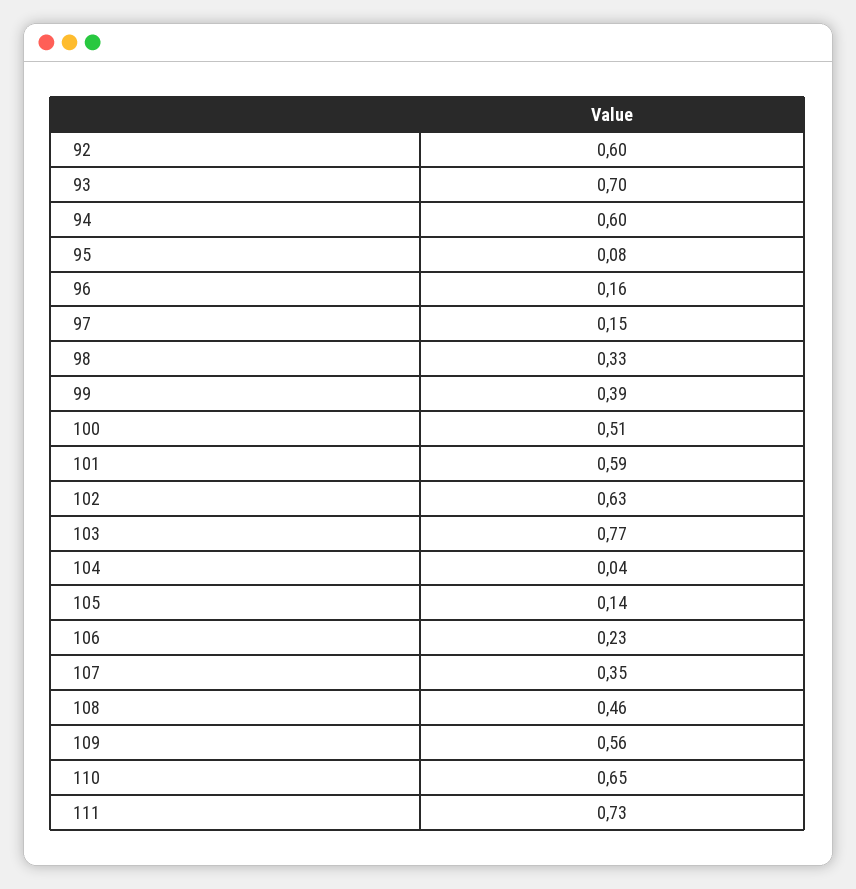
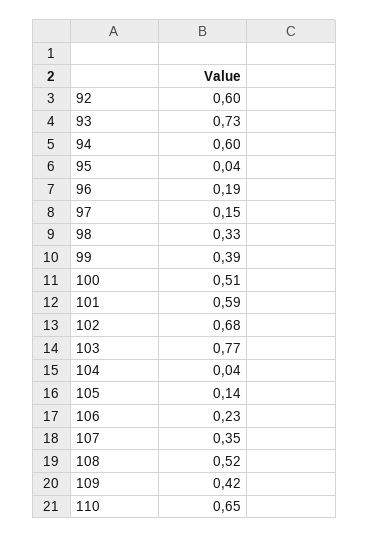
  {
    "92": 0.6,
-   "93": 0.7,
+   "93": 0.73,
    "94": 0.6,
-   "95": 0.08,
+   "95": 0.04,
-   "96": 0.16,
+   "96": 0.19,
    "97": 0.15,
    "98": 0.33,
    "99": 0.39,
    "100": 0.51,
    "101": 0.59,
-   "102": 0.63,
+   "102": 0.68,
    "103": 0.77,
    "104": 0.04,
    "105": 0.14,
    "106": 0.23,
    "107": 0.35,
-   "108": 0.46,
+   "108": 0.52,
-   "109": 0.56,
+   "109": 0.42,
-   "110": 0.65,
+   "110": 0.65
-   "111": 0.73
  }

